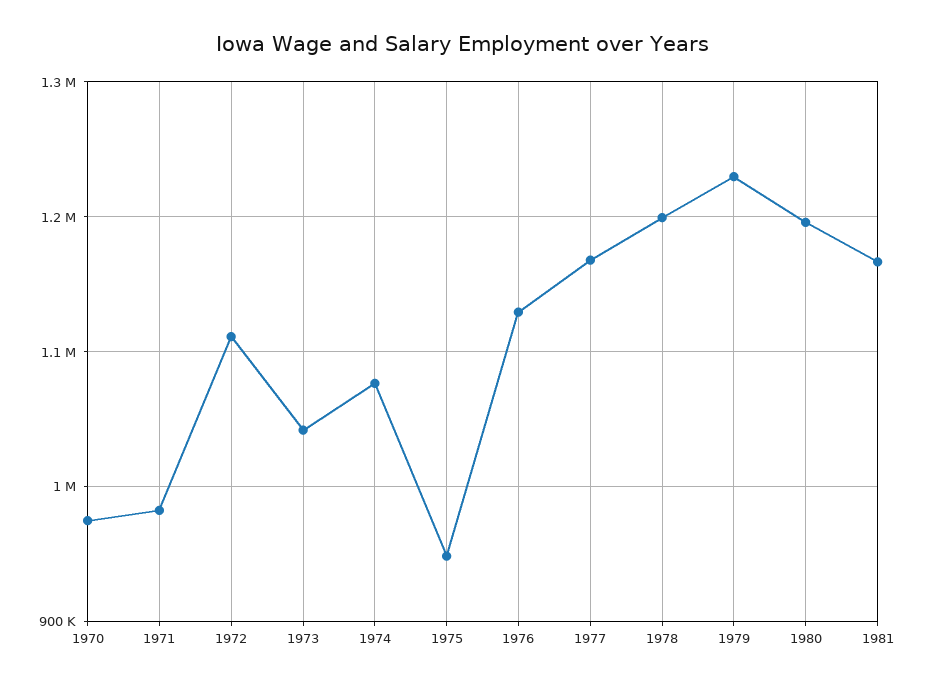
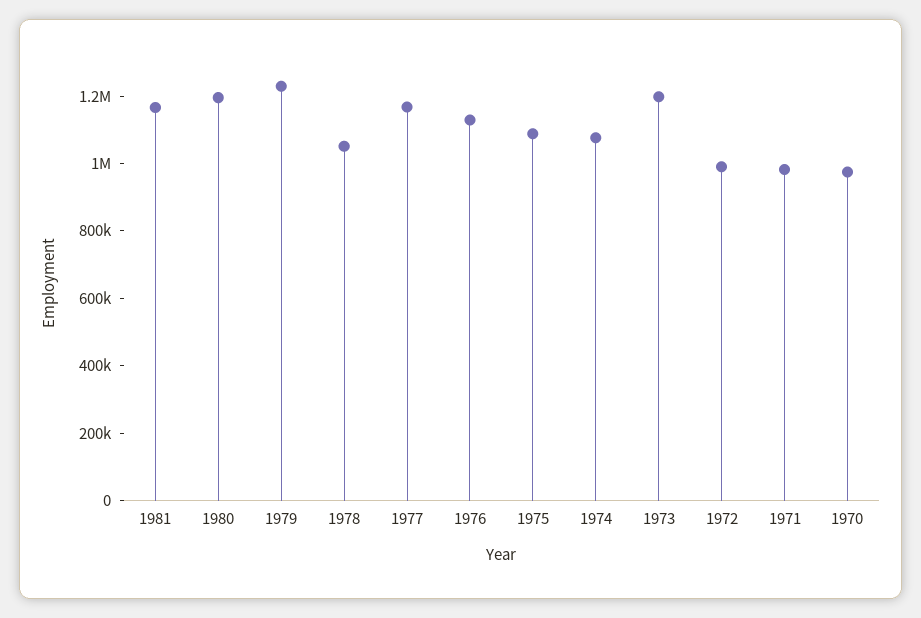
  {
    "1970": 970000,
    "1971": 980000,
-   "1972": 1110000,
+   "1972": 1000000,
-   "1973": 1040000,
+   "1973": 1200000,
    "1974": 1080000,
-   "1975": 950000,
+   "1975": 1100000,
    "1976": 1130000,
    "1977": 1170000,
-   "1978": 1200000,
+   "1978": 1050000,
    "1979": 1230000,
    "1980": 1200000,
    "1981": 1170000
  }

